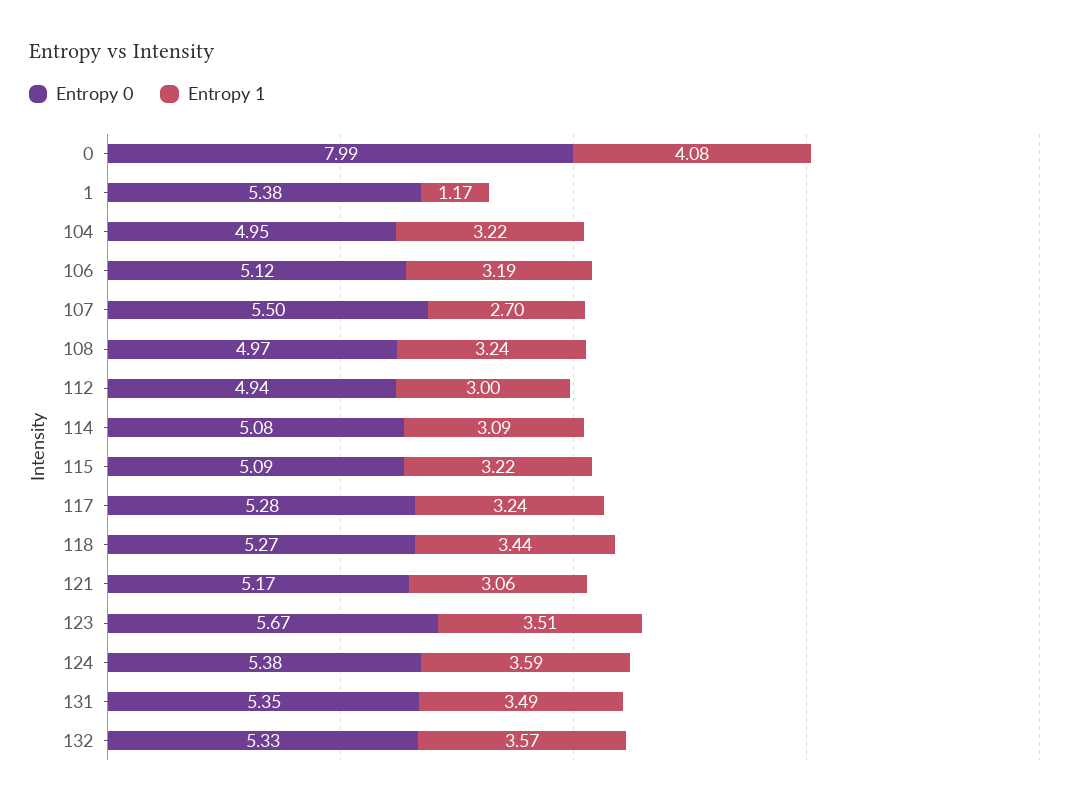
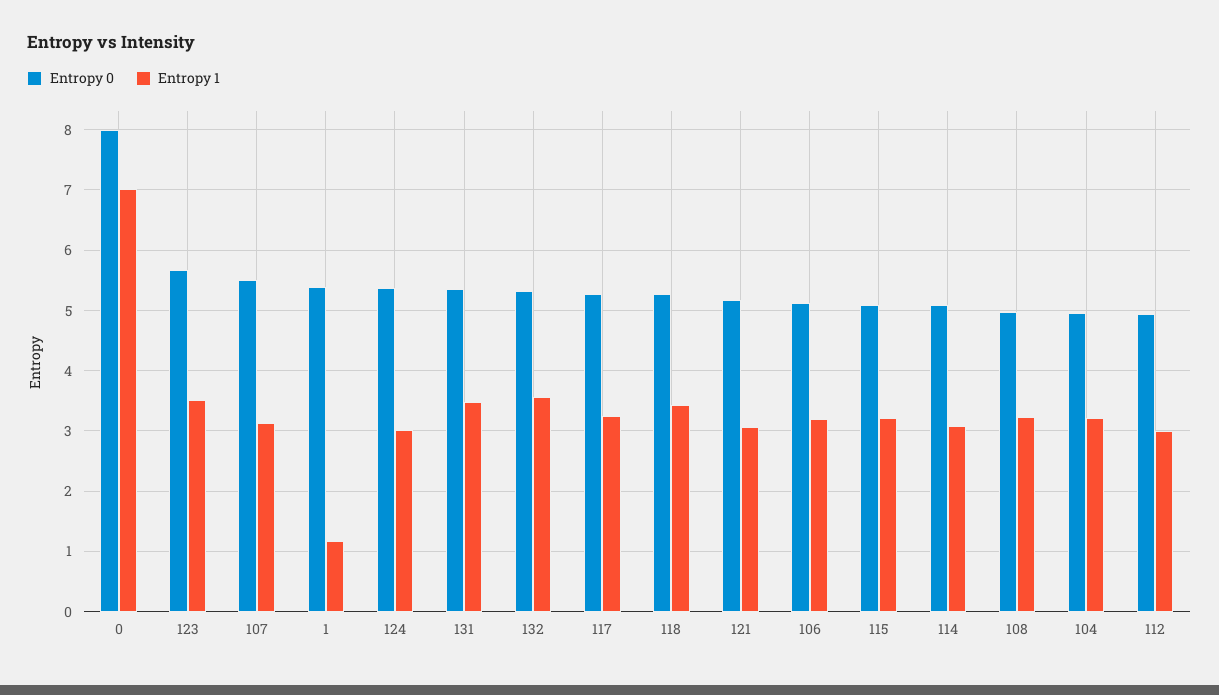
  {
    "Entropy 0": {
      "0": 7.99,
      "1": 5.38,
      "104": 4.95,
      "106": 5.12,
      "107": 5.5,
      "108": 4.97,
      "112": 4.94,
      "114": 5.08,
      "115": 5.09,
      "117": 5.28,
      "118": 5.27,
      "121": 5.17,
      "123": 5.67,
      "124": 5.38,
      "131": 5.35,
      "132": 5.33
    },
    "Entropy 1": {
-     "0": 4.08,
+     "0": 7,
      "1": 1.17,
      "104": 3.22,
      "106": 3.19,
-     "107": 2.7,
+     "107": 3.1,
      "108": 3.24,
      "112": 3,
      "114": 3.09,
      "115": 3.22,
      "117": 3.24,
      "118": 3.44,
      "121": 3.06,
      "123": 3.51,
-     "124": 3.59,
+     "124": 3,
      "131": 3.49,
      "132": 3.57
    }
  }

